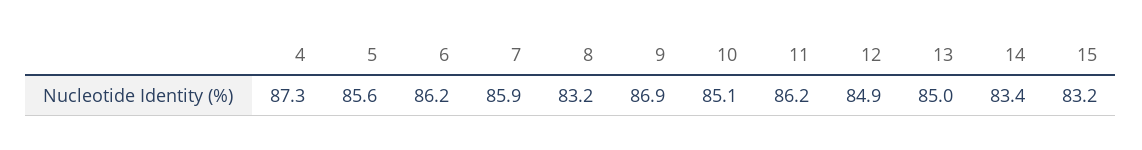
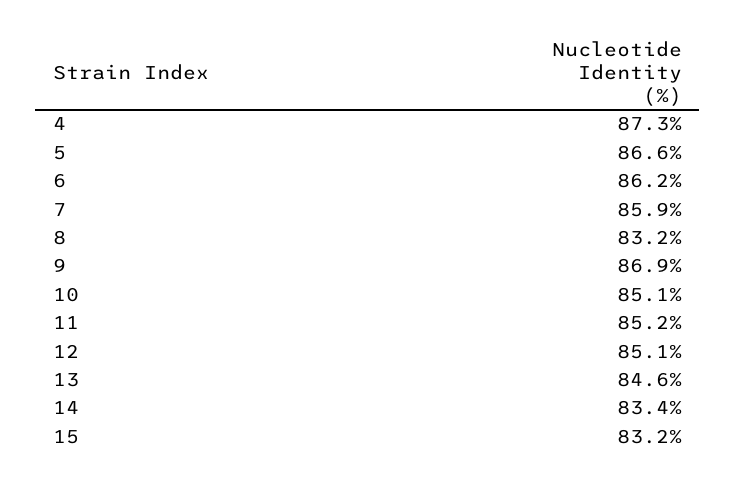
  {
    "4": 87.3,
-   "5": 85.6,
+   "5": 86.6,
    "6": 86.2,
    "7": 85.9,
    "8": 83.2,
    "9": 86.9,
    "10": 85.1,
-   "11": 86.2,
+   "11": 85.2,
-   "12": 84.9,
+   "12": 85.1,
-   "13": 85,
+   "13": 84.6,
    "14": 83.4,
    "15": 83.2
  }

